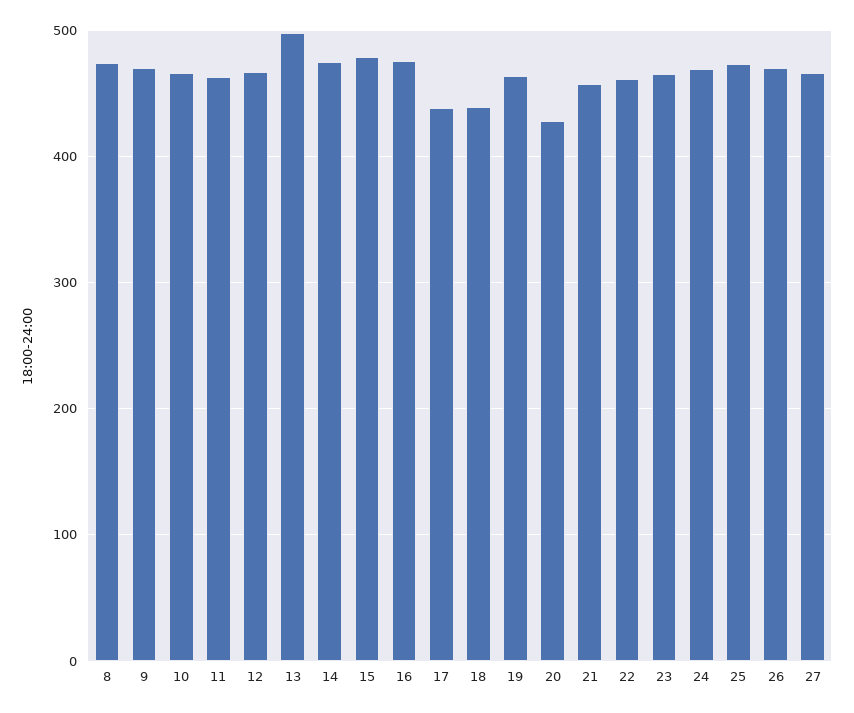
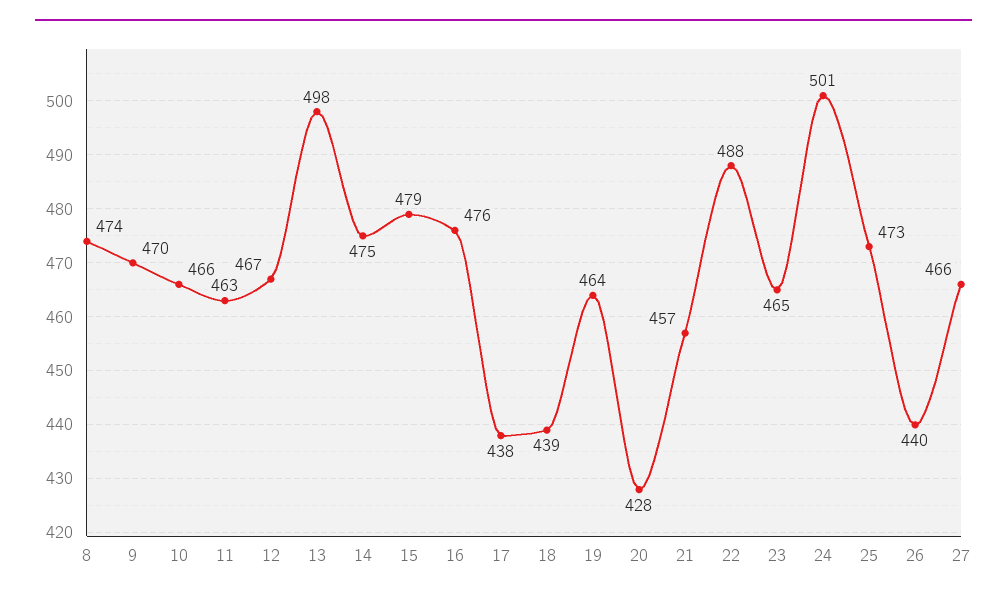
  {
    "8": 474,
    "9": 470,
    "10": 466,
    "11": 463,
    "12": 467,
    "13": 498,
    "14": 475,
    "15": 479,
    "16": 476,
    "17": 438,
    "18": 439,
    "19": 464,
    "20": 428,
    "21": 457,
-   "22": 460,
+   "22": 488,
    "23": 465,
-   "24": 470,
+   "24": 501,
    "25": 473,
-   "26": 470,
+   "26": 440,
    "27": 466
  }

